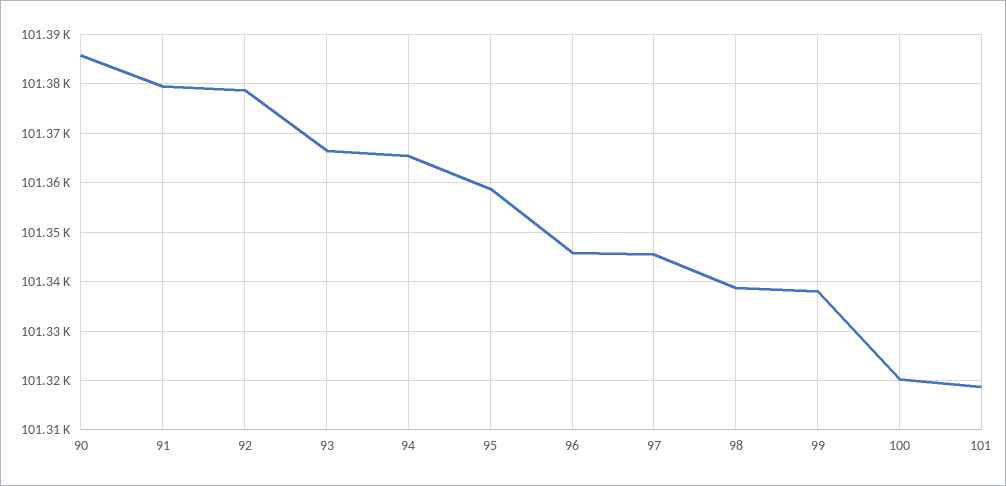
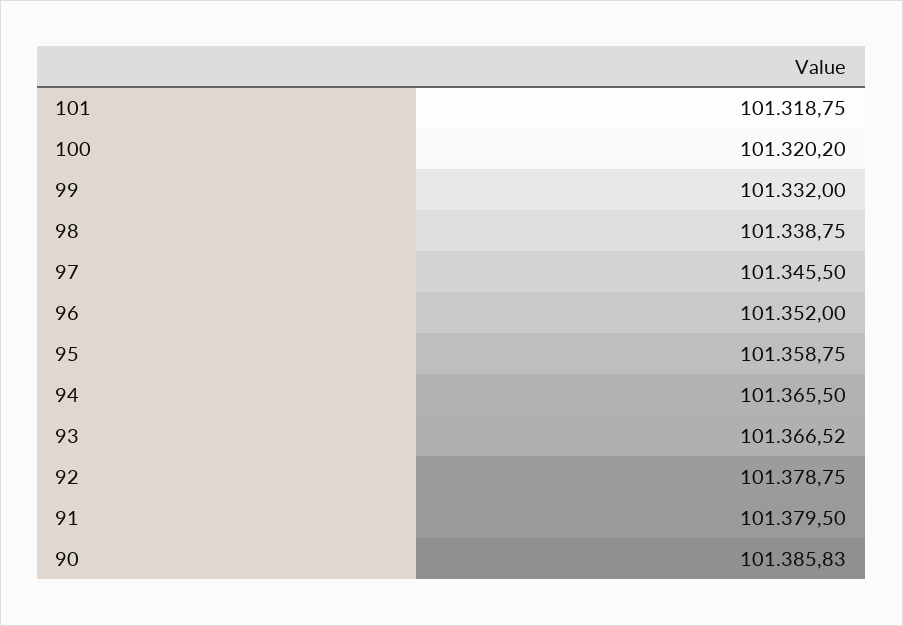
  {
    "90": 101385.83,
    "91": 101379.5,
    "92": 101378.75,
    "93": 101366.52,
    "94": 101365.5,
    "95": 101358.75,
-   "96": 101346,
+   "96": 101352,
    "97": 101345.5,
    "98": 101338.75,
-   "99": 101338,
+   "99": 101332,
    "100": 101320.2,
    "101": 101318.75
  }

